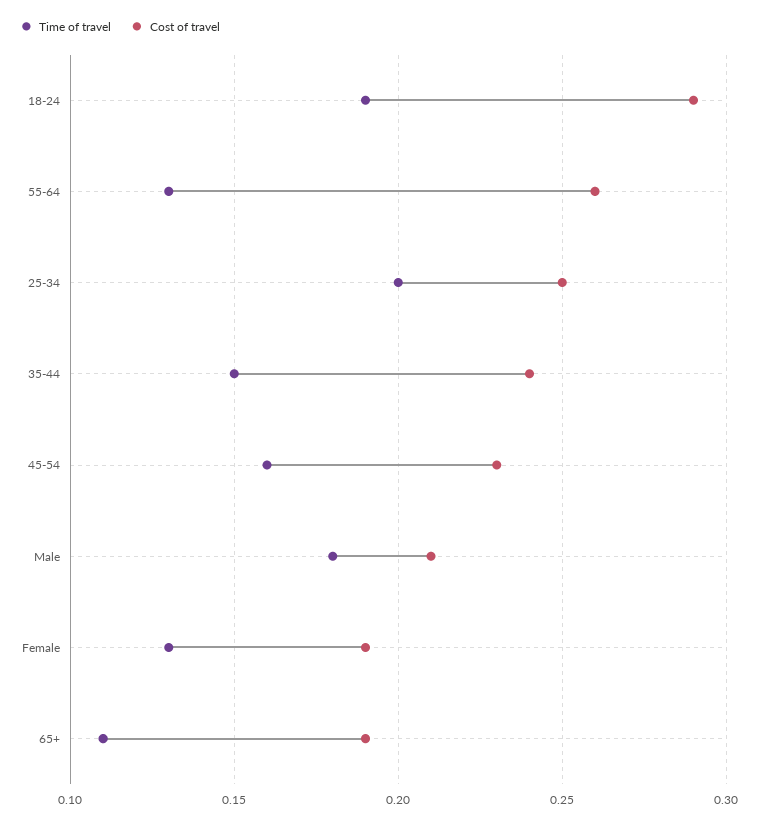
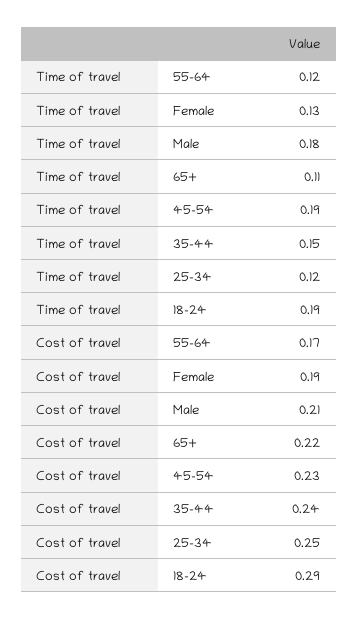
  {
    "Time of travel": {
      "18-24": 0.19,
-     "55-64": 0.13,
+     "55-64": 0.12,
-     "25-34": 0.2,
+     "25-34": 0.12,
      "35-44": 0.15,
-     "45-54": 0.16,
+     "45-54": 0.19,
      "Male": 0.18,
      "Female": 0.13,
      "65+": 0.11
    },
    "Cost of travel": {
      "18-24": 0.29,
-     "55-64": 0.26,
+     "55-64": 0.17,
      "25-34": 0.25,
      "35-44": 0.24,
      "45-54": 0.23,
      "Male": 0.21,
      "Female": 0.19,
-     "65+": 0.19
+     "65+": 0.22
    }
  }

